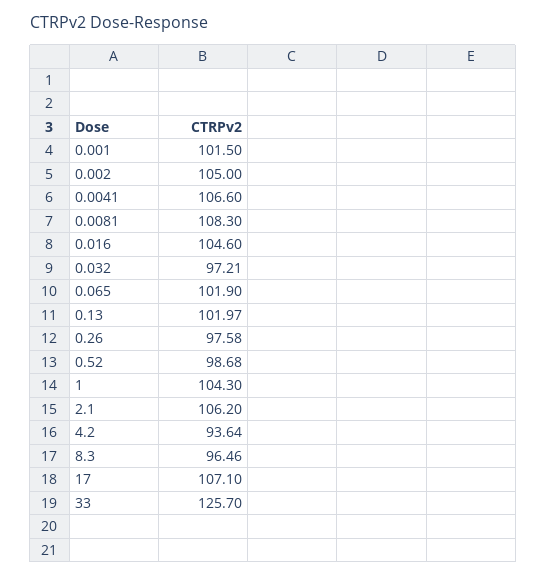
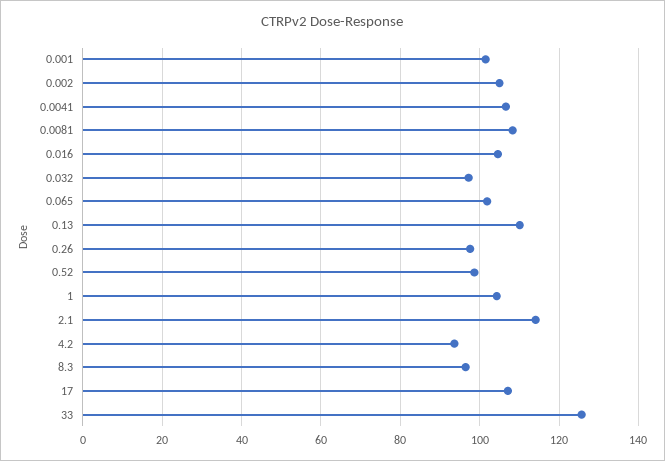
  {
    "0.001": 101.5,
    "0.002": 105,
    "0.0041": 106.6,
    "0.0081": 108.3,
    "0.016": 104.6,
    "0.032": 97.21,
    "0.065": 101.9,
-   "0.13": 101.97,
+   "0.13": 110,
    "0.26": 97.58,
    "0.52": 98.68,
    "1": 104.3,
-   "2.1": 106.2,
+   "2.1": 114,
    "4.2": 93.64,
    "8.3": 96.46,
    "17": 107.1,
    "33": 125.7
  }

